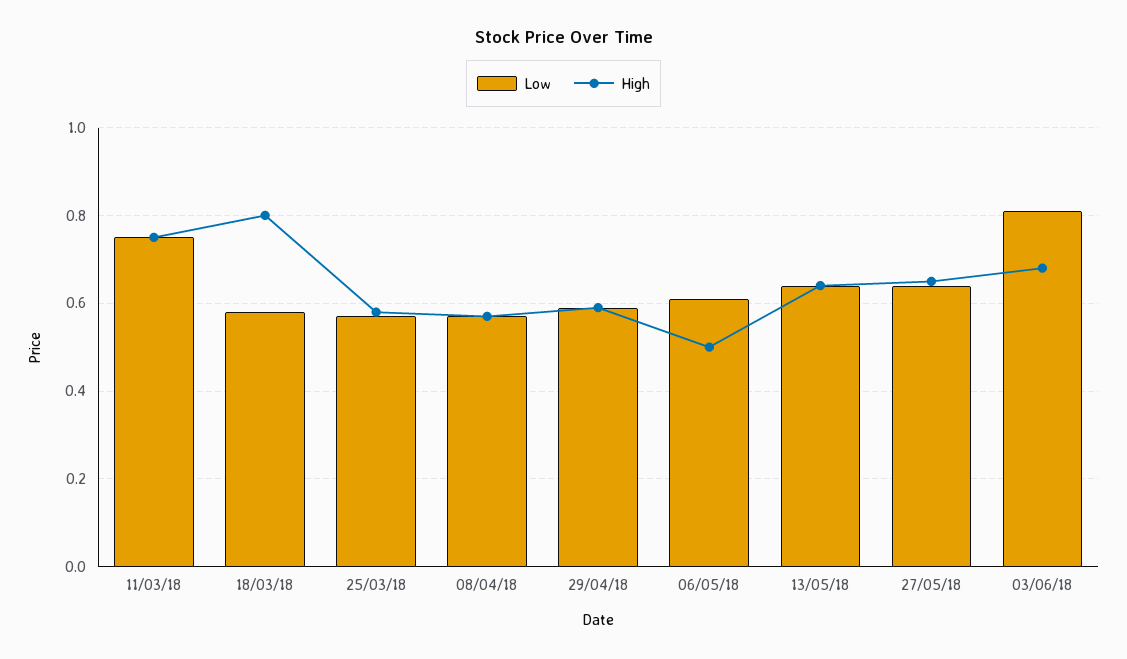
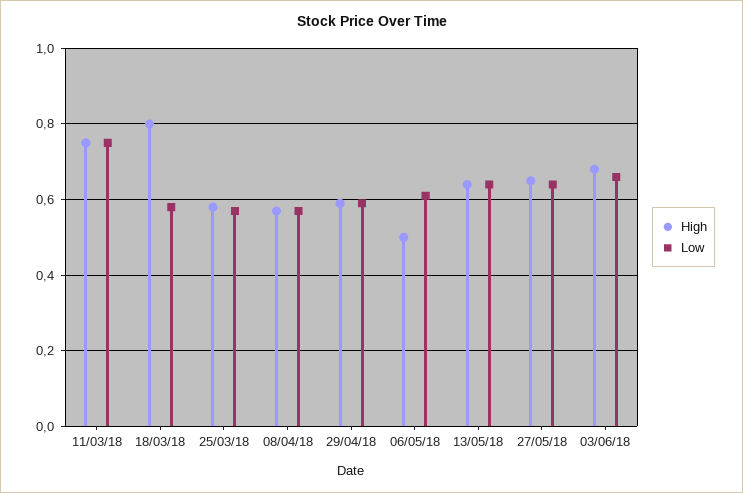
  {
    "Low": {
      "11/03/18": 0.75,
      "18/03/18": 0.6,
      "25/03/18": 0.55,
      "08/04/18": 0.55,
      "29/04/18": 0.6,
      "06/05/18": 0.6,
      "13/05/18": 0.65,
      "27/05/18": 0.65,
-     "03/06/18": 0.8
+     "03/06/18": 0.65
    },
    "High": {
      "11/03/18": 0.75,
      "18/03/18": 0.8,
      "25/03/18": 0.6,
      "08/04/18": 0.55,
      "29/04/18": 0.6,
      "06/05/18": 0.5,
      "13/05/18": 0.65,
      "27/05/18": 0.65,
      "03/06/18": 0.7
    }
  }

